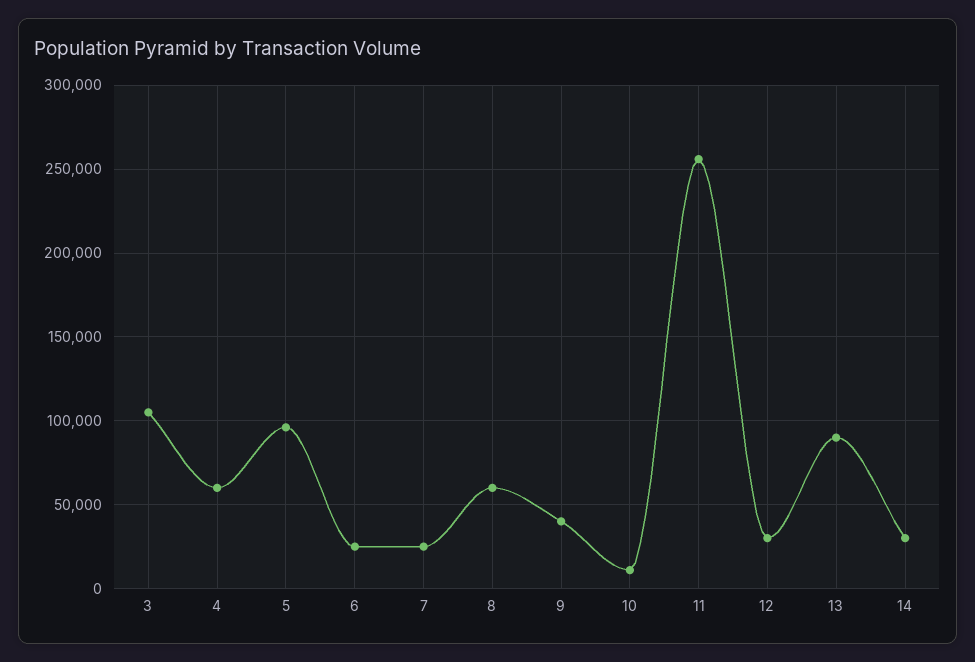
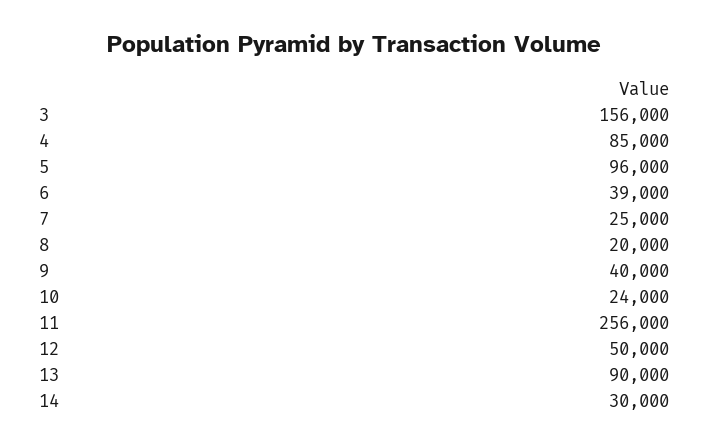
  {
-   "3": 105000,
+   "3": 156000,
-   "4": 60000,
+   "4": 85000,
    "5": 96000,
-   "6": 25000,
+   "6": 39000,
    "7": 25000,
-   "8": 60000,
+   "8": 20000,
    "9": 40000,
-   "10": 10000,
+   "10": 24000,
    "11": 256000,
-   "12": 30000,
+   "12": 50000,
    "13": 90000,
    "14": 30000
  }

